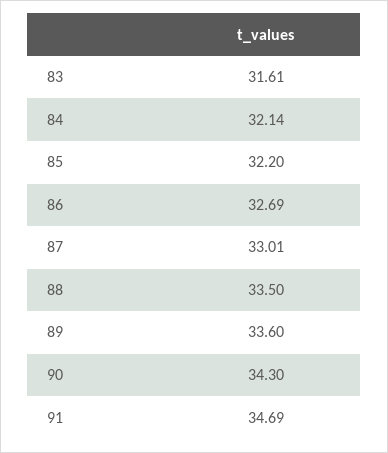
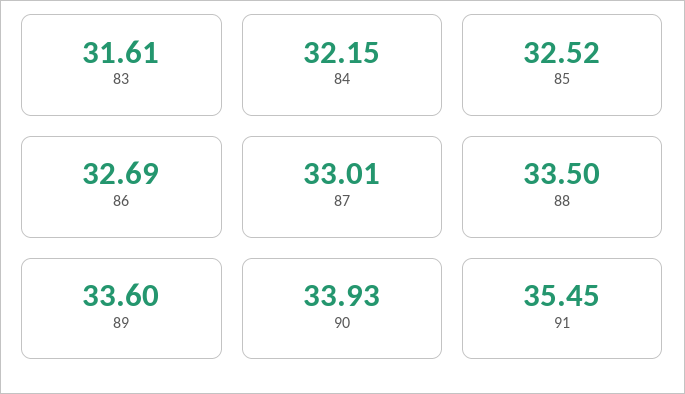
  {
    "83": 31.61,
-   "84": 32.14,
+   "84": 32.15,
-   "85": 32.2,
+   "85": 32.52,
    "86": 32.69,
    "87": 33.01,
    "88": 33.5,
    "89": 33.6,
-   "90": 34.3,
+   "90": 33.93,
-   "91": 34.69
+   "91": 35.45
  }

